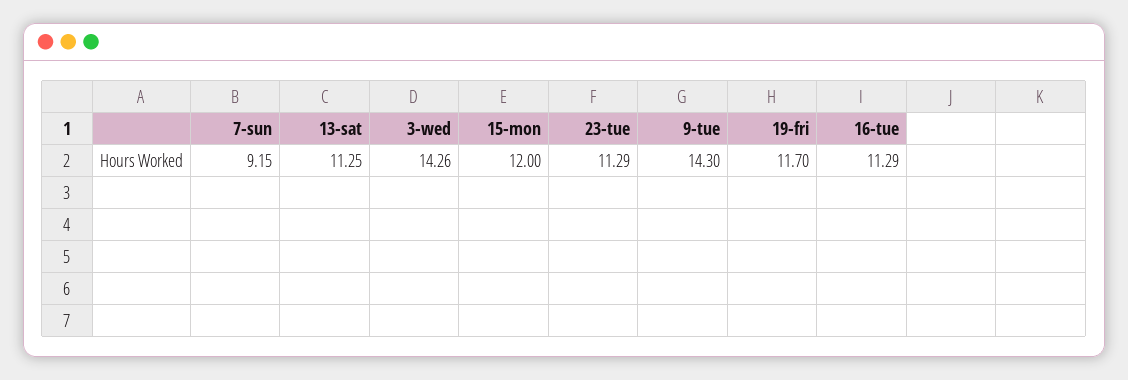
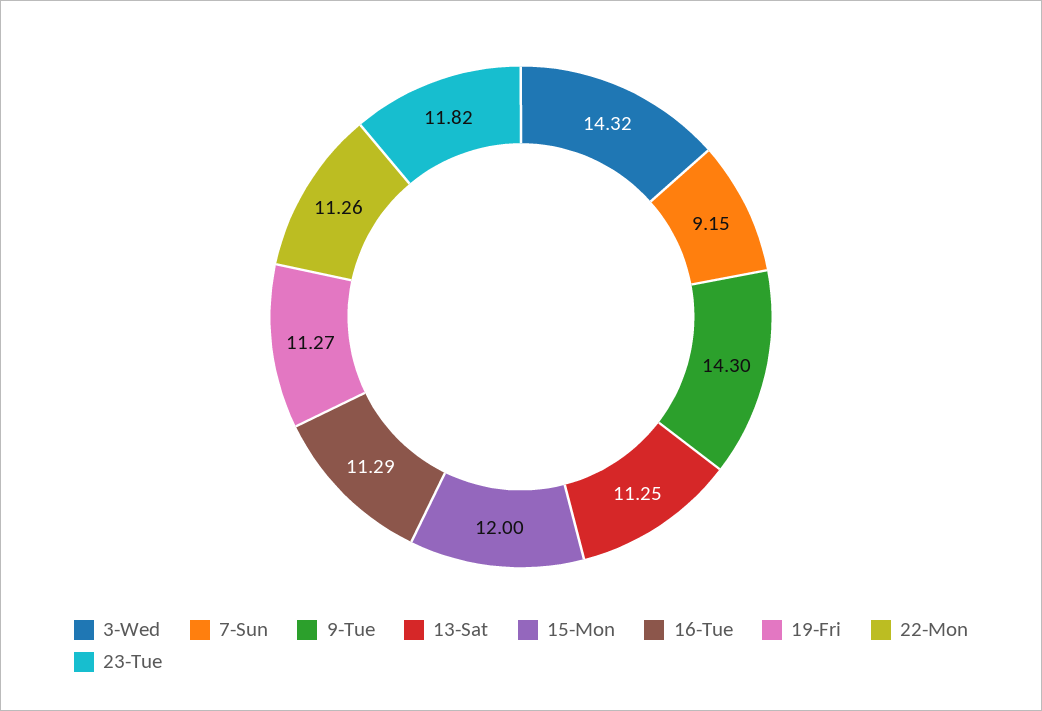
  {
    "7-sun": 9.15,
    "13-sat": 11.25,
-   "3-wed": 14.26,
+   "3-wed": 14.32,
    "15-mon": 12,
-   "23-tue": 11.29,
+   "23-tue": 11.82,
    "9-tue": 14.3,
-   "19-fri": 11.7,
+   "19-fri": 11.27,
-   "16-tue": 11.29
+   "16-tue": 11.29,
+   "22-Mon": 11.26
  }

